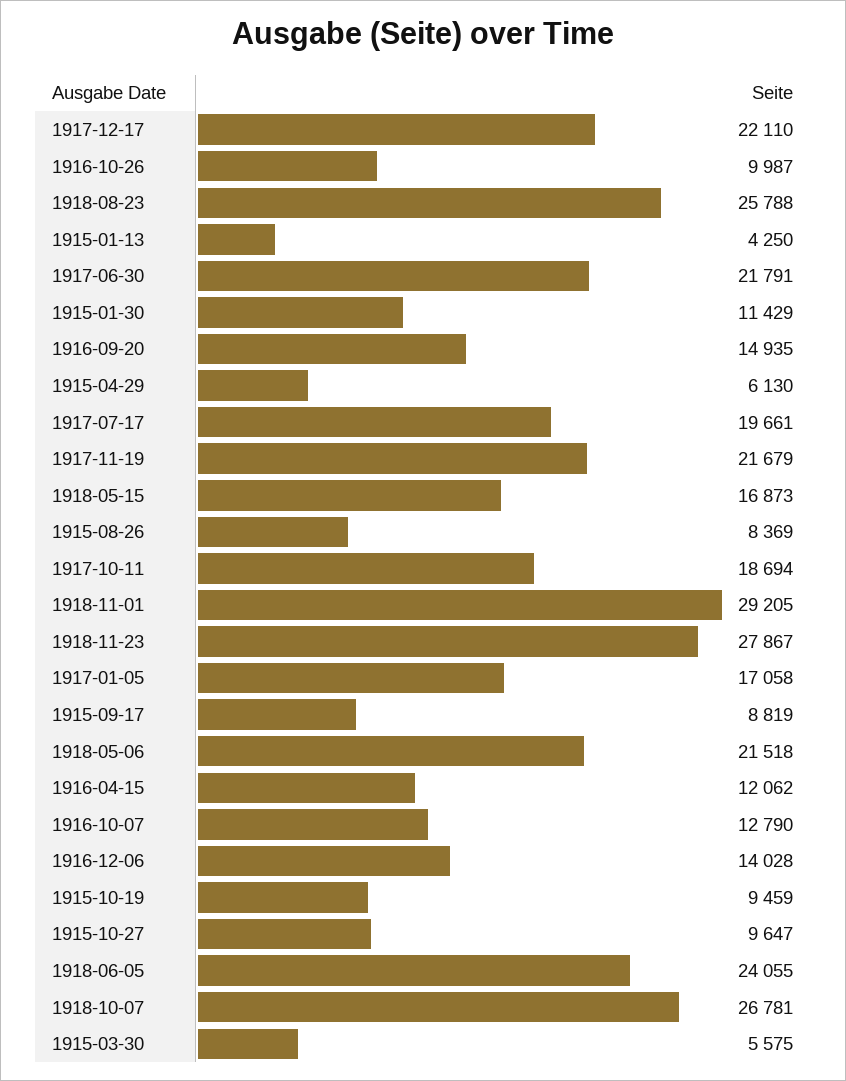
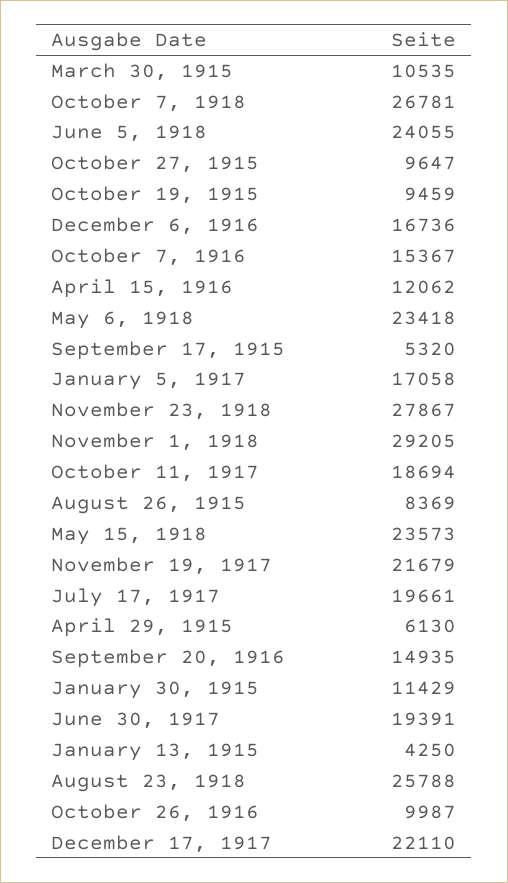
  {
    "1917-12-17": 22110,
    "1916-10-26": 9987,
    "1918-08-23": 25788,
    "1915-01-13": 4250,
-   "1917-06-30": 21791,
+   "1917-06-30": 19391,
    "1915-01-30": 11429,
    "1916-09-20": 14935,
    "1915-04-29": 6130,
    "1917-07-17": 19661,
    "1917-11-19": 21679,
-   "1918-05-15": 16873,
+   "1918-05-15": 23573,
    "1915-08-26": 8369,
    "1917-10-11": 18694,
    "1918-11-01": 29205,
    "1918-11-23": 27867,
    "1917-01-05": 17058,
-   "1915-09-17": 8819,
+   "1915-09-17": 5320,
-   "1918-05-06": 21518,
+   "1918-05-06": 23418,
    "1916-04-15": 12062,
-   "1916-10-07": 12790,
+   "1916-10-07": 15367,
-   "1916-12-06": 14028,
+   "1916-12-06": 16736,
    "1915-10-19": 9459,
    "1915-10-27": 9647,
    "1918-06-05": 24055,
    "1918-10-07": 26781,
-   "1915-03-30": 5575
+   "1915-03-30": 10535
  }

